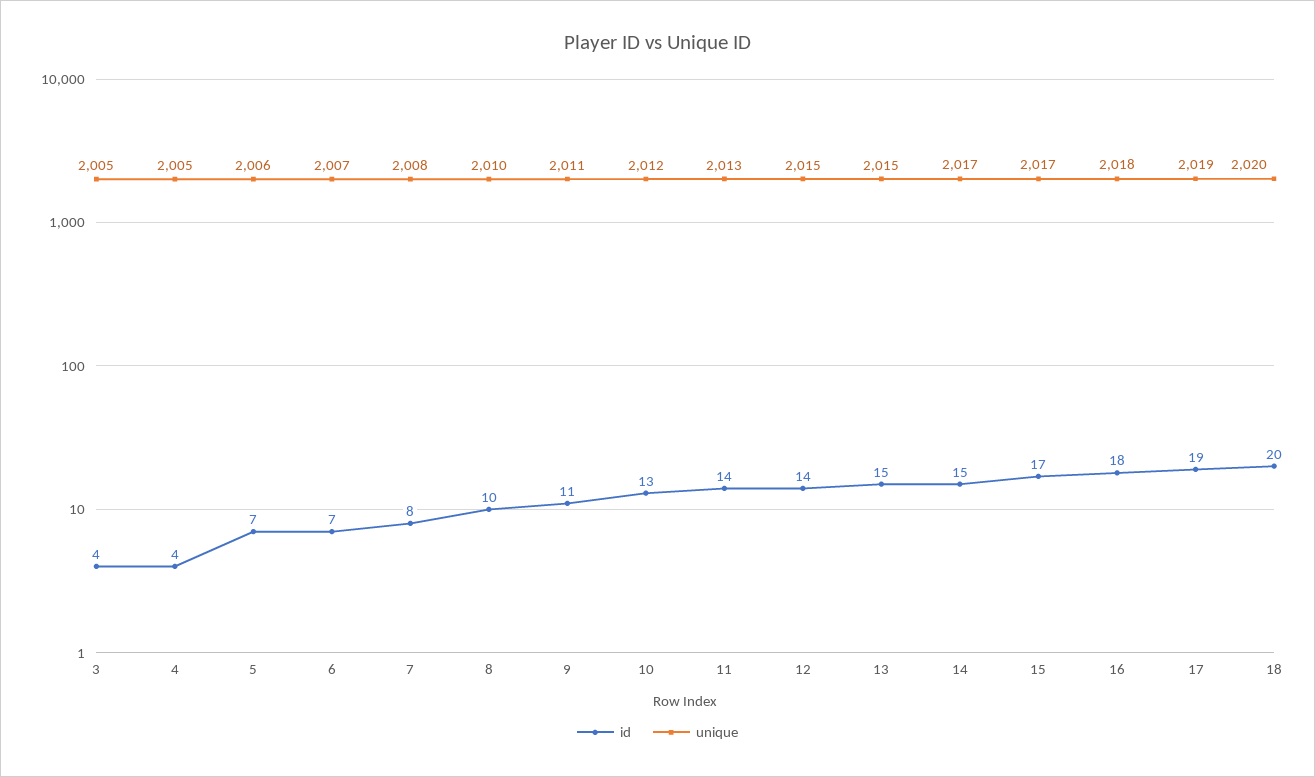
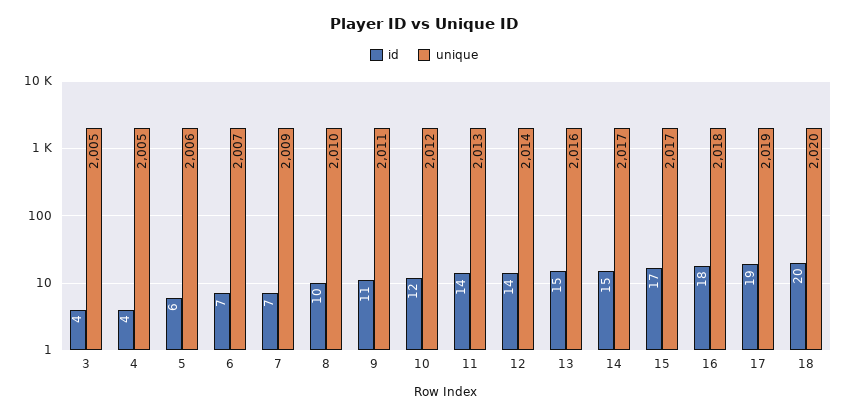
  {
    "id": {
      "3": 4,
      "4": 4,
-     "5": 7,
+     "5": 6,
      "6": 7,
-     "7": 8,
+     "7": 7,
      "8": 10,
      "9": 11,
-     "10": 13,
+     "10": 12,
      "11": 14,
      "12": 14,
      "13": 15,
      "14": 15,
      "15": 17,
      "16": 18,
      "17": 19,
      "18": 20
    },
    "unique": {
      "3": 2005,
      "4": 2005,
      "5": 2006,
      "6": 2007,
-     "7": 2008,
+     "7": 2009,
      "8": 2010,
      "9": 2011,
      "10": 2012,
      "11": 2013,
-     "12": 2015,
+     "12": 2014,
-     "13": 2015,
+     "13": 2016,
      "14": 2017,
      "15": 2017,
      "16": 2018,
      "17": 2019,
      "18": 2020
    }
  }

